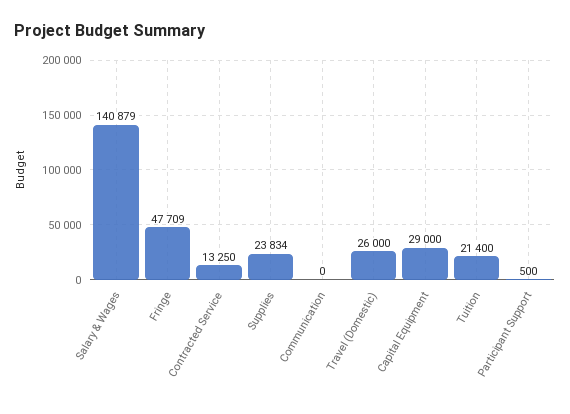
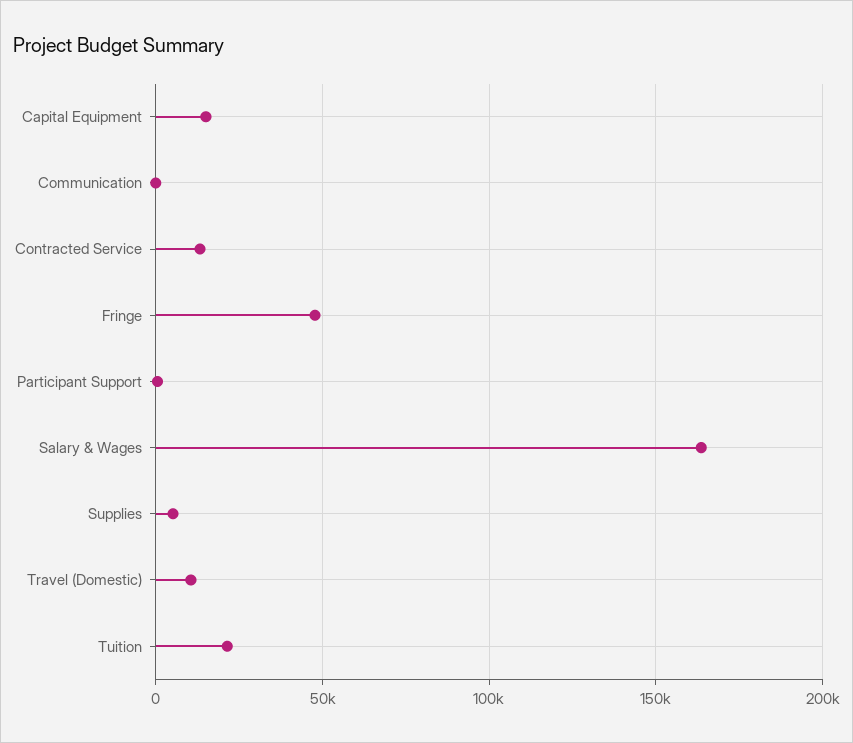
  {
-   "Salary & Wages": 140879,
+   "Salary & Wages": 165000,
    "Fringe": 47709,
    "Contracted Service": 13250,
-   "Supplies": 23834,
+   "Supplies": 5000,
    "Communication": 0,
-   "Travel (Domestic)": 26000,
+   "Travel (Domestic)": 10000,
-   "Capital Equipment": 29000,
+   "Capital Equipment": 15000,
    "Tuition": 21400,
    "Participant Support": 500
  }

